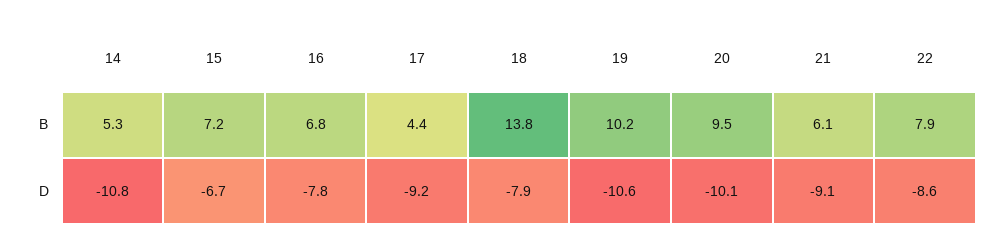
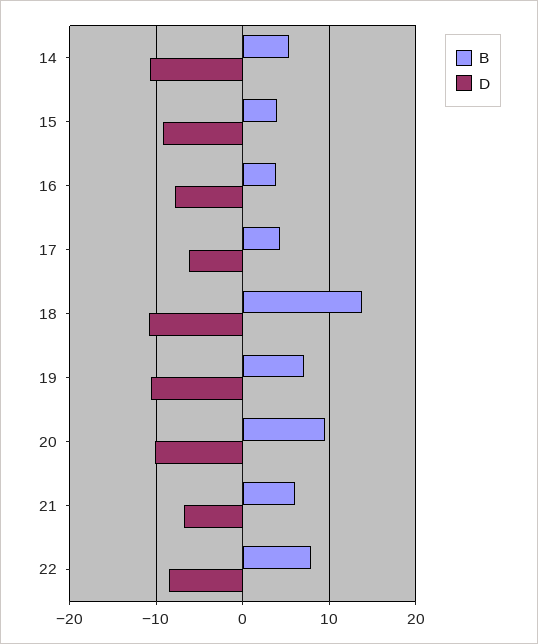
  {
    "B": {
      "14": 5.3,
-     "15": 7.2,
+     "15": 4,
-     "16": 6.8,
+     "16": 4,
      "17": 4.4,
      "18": 13.8,
-     "19": 10.2,
+     "19": 7,
      "20": 9.5,
      "21": 6.1,
      "22": 7.9
    },
    "D": {
      "14": -10.8,
-     "15": -6.7,
+     "15": -9,
      "16": -7.8,
-     "17": -9.2,
+     "17": -6,
-     "18": -7.9,
+     "18": -11,
      "19": -10.6,
      "20": -10.1,
-     "21": -9.1,
+     "21": -7,
      "22": -8.6
    }
  }

